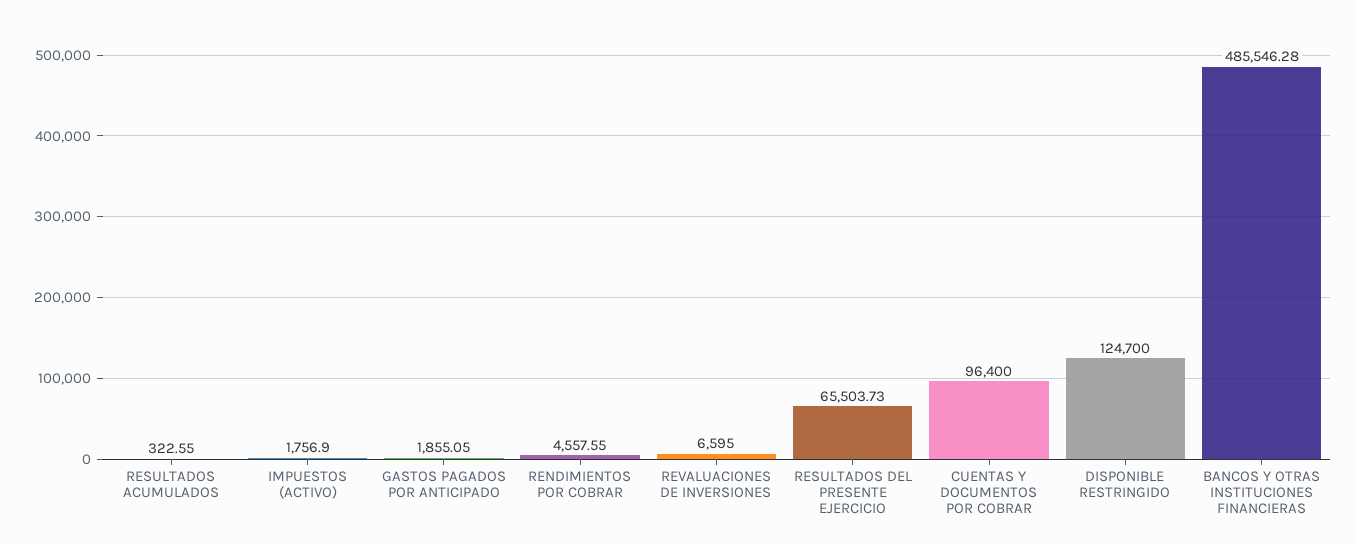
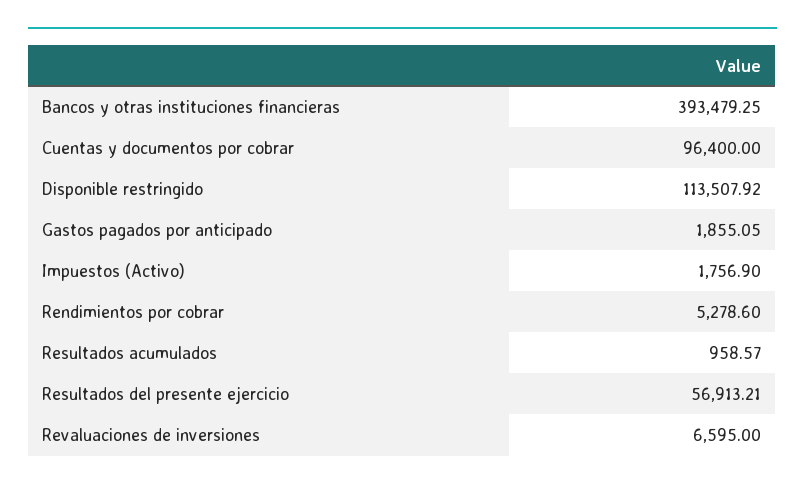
  {
-   "RESULTADOS ACUMULADOS": 322.55,
+   "RESULTADOS ACUMULADOS": 958.57,
    "IMPUESTOS (ACTIVO)": 1756.9,
    "GASTOS PAGADOS POR ANTICIPADO": 1855.05,
-   "RENDIMIENTOS POR COBRAR": 4557.55,
+   "RENDIMIENTOS POR COBRAR": 5278.6,
    "REVALUACIONES DE INVERSIONES": 6595,
-   "RESULTADOS DEL PRESENTE EJERCICIO": 65503.73,
+   "RESULTADOS DEL PRESENTE EJERCICIO": 56913.21,
    "CUENTAS Y DOCUMENTOS POR COBRAR": 96400,
-   "DISPONIBLE RESTRINGIDO": 124700,
+   "DISPONIBLE RESTRINGIDO": 113507.92,
-   "BANCOS Y OTRAS INSTITUCIONES FINANCIERAS": 485546.28
+   "BANCOS Y OTRAS INSTITUCIONES FINANCIERAS": 393479.25
  }

